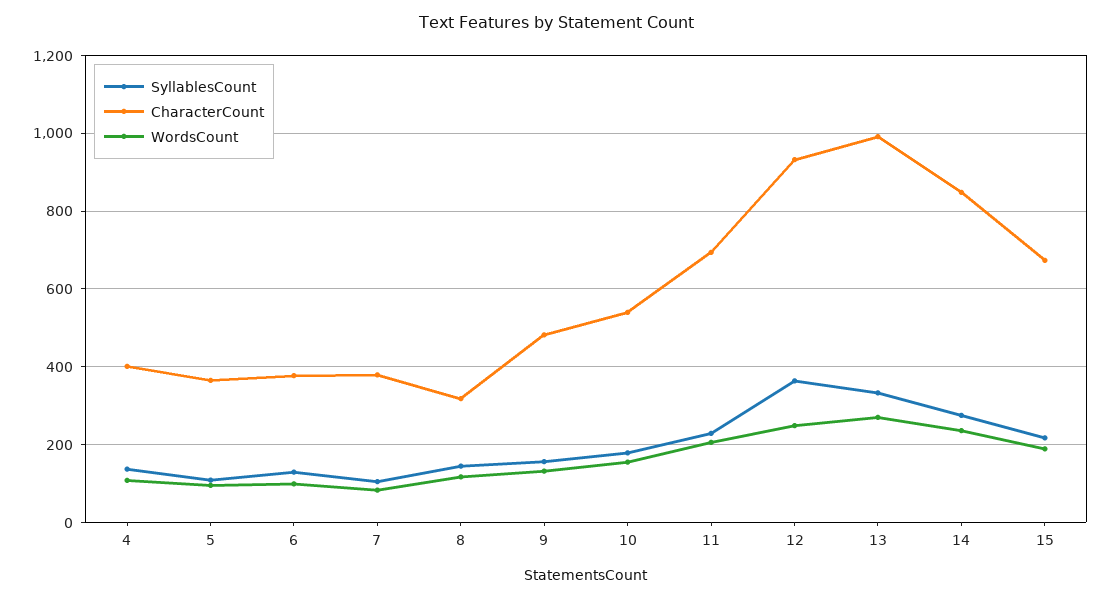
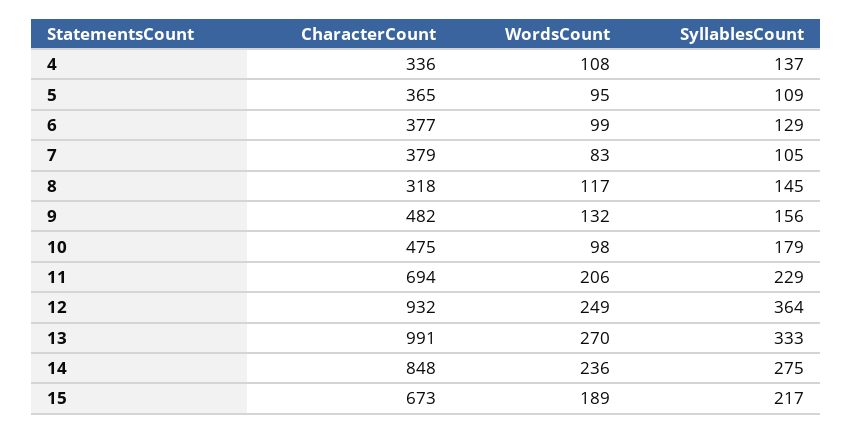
  {
    "SyllablesCount": {
      "4": 137,
      "5": 109,
      "6": 129,
      "7": 105,
      "8": 145,
      "9": 156,
      "10": 179,
      "11": 229,
      "12": 364,
      "13": 333,
      "14": 275,
      "15": 217
    },
    "CharacterCount": {
-     "4": 400,
+     "4": 336,
      "5": 365,
      "6": 377,
      "7": 379,
      "8": 318,
      "9": 482,
-     "10": 540,
+     "10": 475,
      "11": 694,
      "12": 932,
      "13": 991,
      "14": 848,
      "15": 673
    },
    "WordsCount": {
      "4": 108,
      "5": 95,
      "6": 99,
      "7": 83,
      "8": 117,
      "9": 132,
-     "10": 160,
+     "10": 98,
      "11": 206,
      "12": 249,
      "13": 270,
      "14": 236,
      "15": 189
    }
  }

